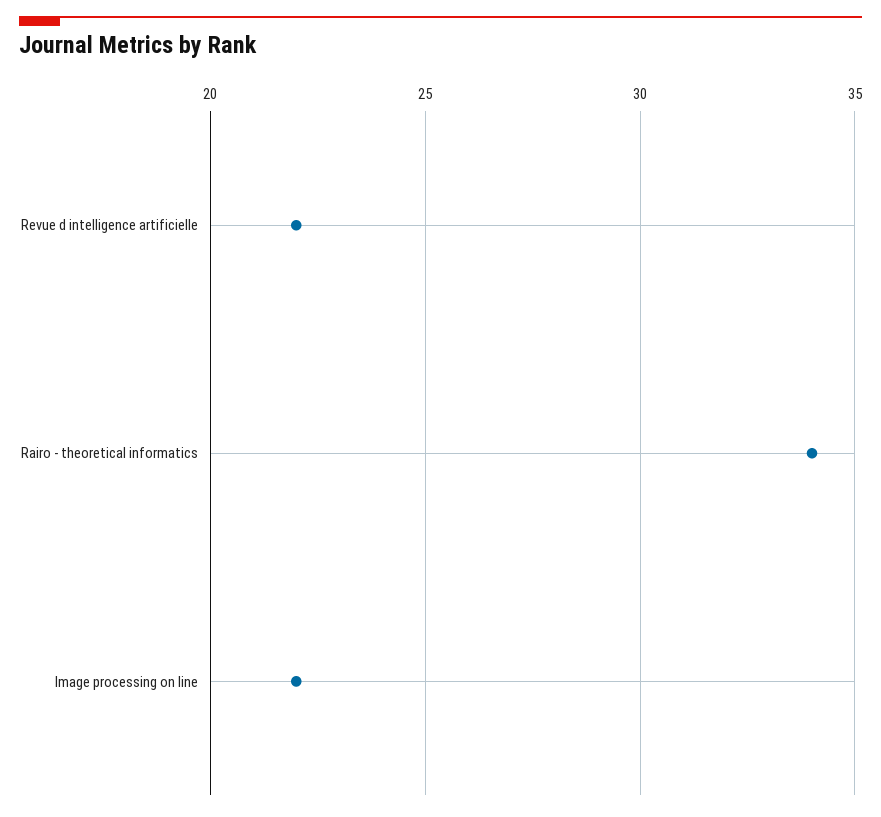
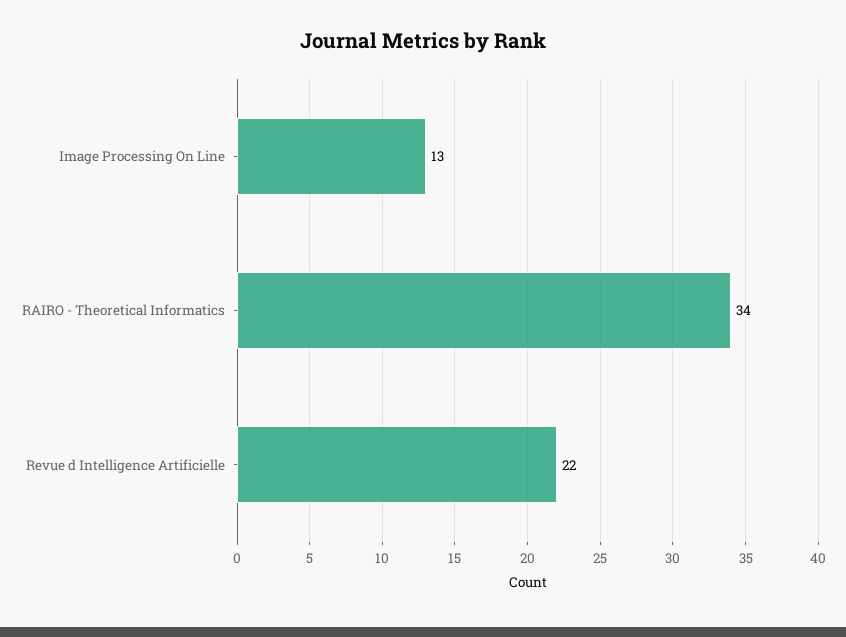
  {
    "Revue d intelligence artificielle": 22,
    "Rairo - theoretical informatics": 34,
-   "Image processing on line": 22
+   "Image processing on line": 13
  }

